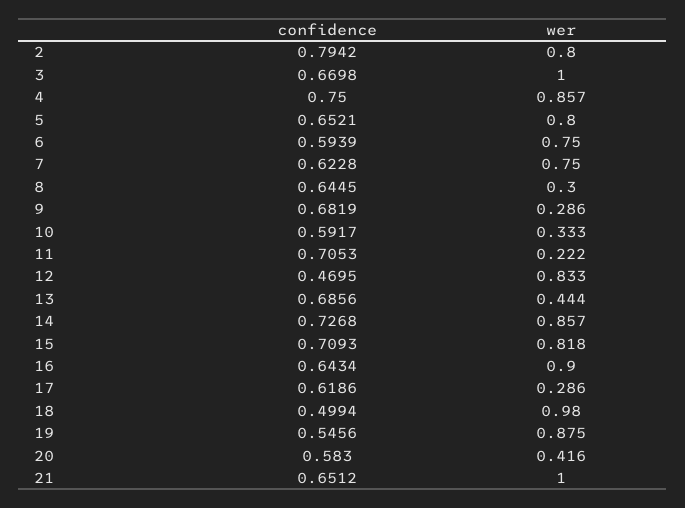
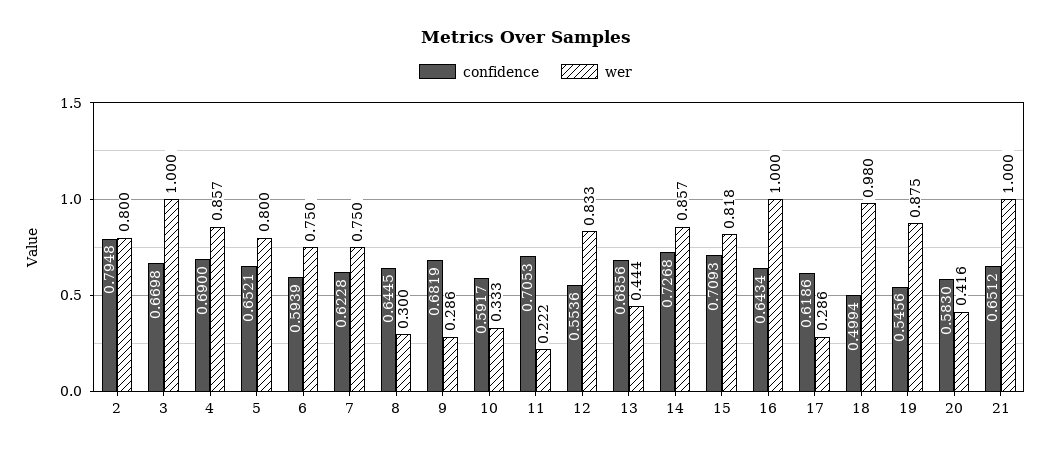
  {
    "confidence": {
-     "2": 0.7942,
+     "2": 0.7948,
      "3": 0.6698,
-     "4": 0.75,
+     "4": 0.69,
      "5": 0.6521,
      "6": 0.5939,
      "7": 0.6228,
      "8": 0.6445,
      "9": 0.6819,
      "10": 0.5917,
      "11": 0.7053,
-     "12": 0.4695,
+     "12": 0.5536,
      "13": 0.6856,
      "14": 0.7268,
      "15": 0.7093,
      "16": 0.6434,
      "17": 0.6186,
      "18": 0.4994,
      "19": 0.5456,
      "20": 0.583,
      "21": 0.6512
    },
    "wer": {
      "2": 0.8,
      "3": 1,
      "4": 0.857,
      "5": 0.8,
      "6": 0.75,
      "7": 0.75,
      "8": 0.3,
      "9": 0.286,
      "10": 0.333,
      "11": 0.222,
      "12": 0.833,
      "13": 0.444,
      "14": 0.857,
      "15": 0.818,
-     "16": 0.9,
+     "16": 1,
      "17": 0.286,
      "18": 0.98,
      "19": 0.875,
      "20": 0.416,
      "21": 1
    }
  }

